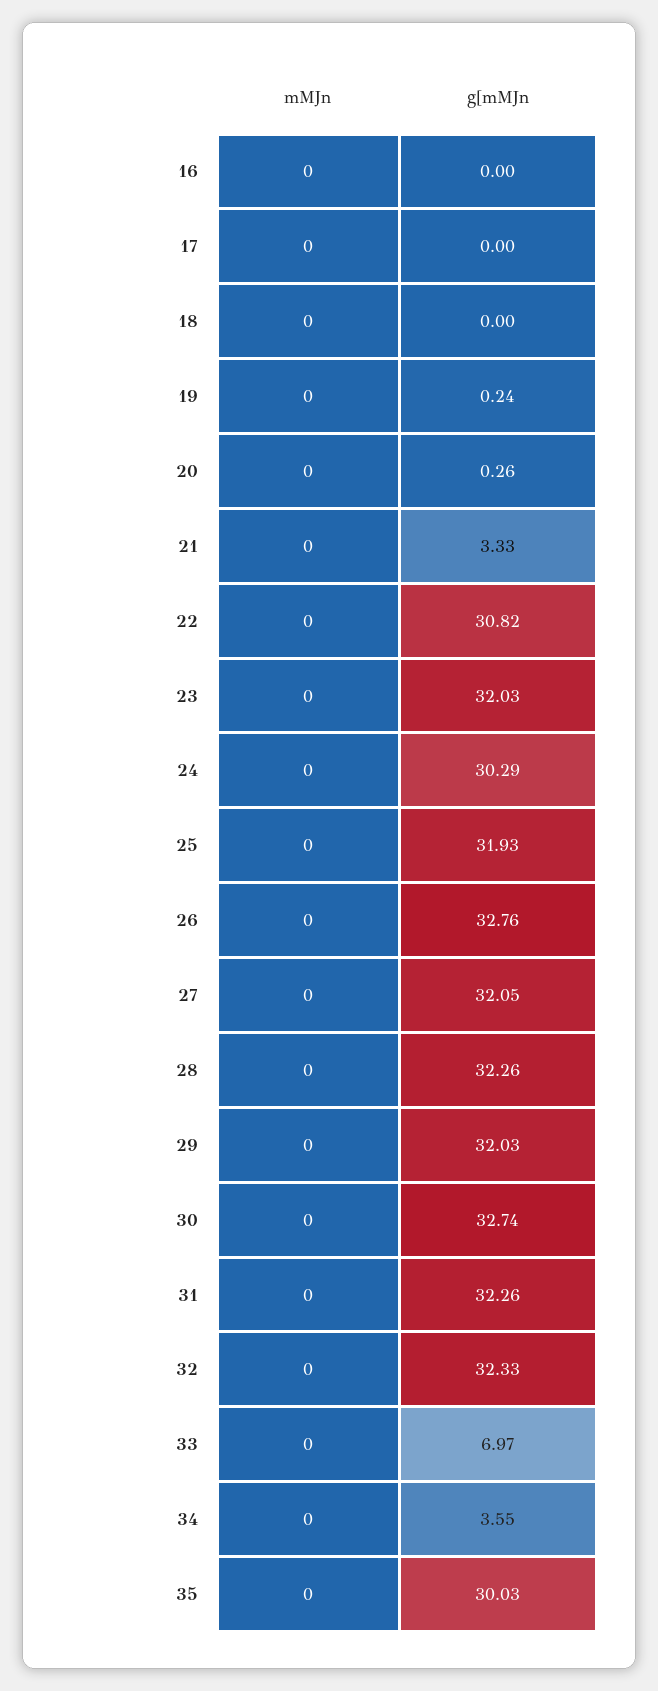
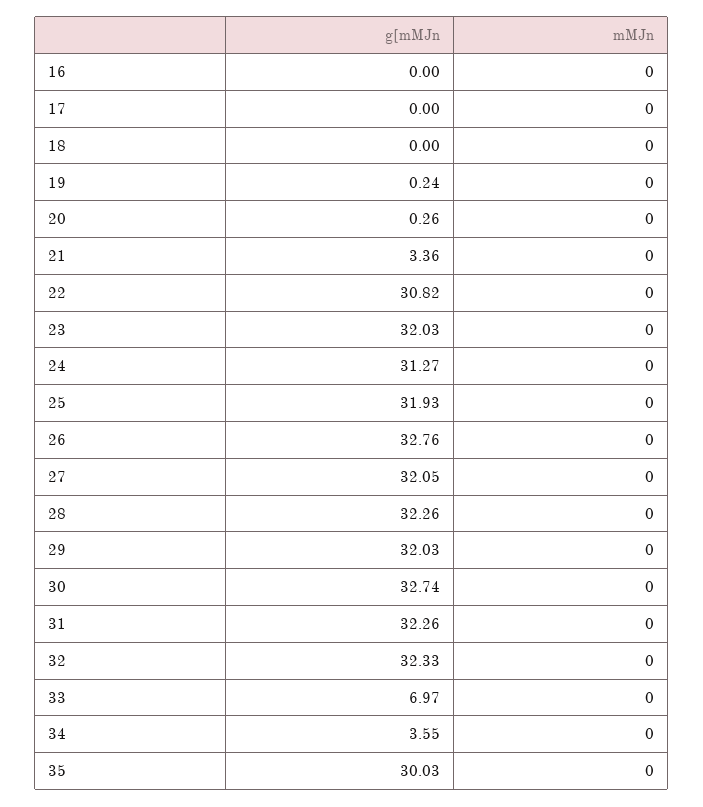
  {
    "mMJn": {
      "16": 0,
      "17": 0,
      "18": 0,
      "19": 0,
      "20": 0,
      "21": 0,
      "22": 0,
      "23": 0,
      "24": 0,
      "25": 0,
      "26": 0,
      "27": 0,
      "28": 0,
      "29": 0,
      "30": 0,
      "31": 0,
      "32": 0,
      "33": 0,
      "34": 0,
      "35": 0
    },
    "g[mMJn": {
      "16": 0,
      "17": 0,
      "18": 0,
      "19": 0.24,
      "20": 0.26,
-     "21": 3.33,
+     "21": 3.36,
      "22": 30.82,
      "23": 32.03,
-     "24": 30.29,
+     "24": 31.27,
      "25": 31.93,
      "26": 32.76,
      "27": 32.05,
      "28": 32.26,
      "29": 32.03,
      "30": 32.74,
      "31": 32.26,
      "32": 32.33,
      "33": 6.97,
      "34": 3.55,
      "35": 30.03
    }
  }

